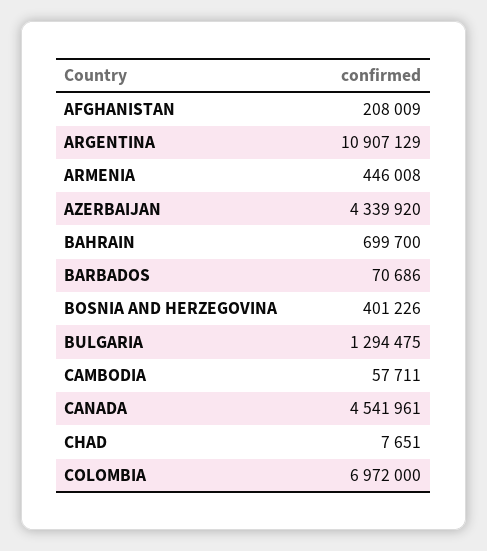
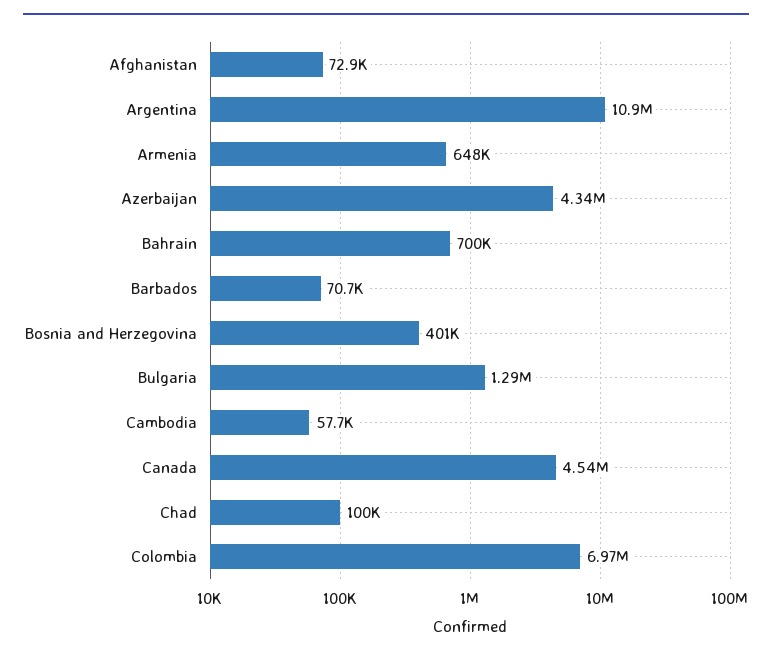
  {
-   "AFGHANISTAN": 208009,
+   "AFGHANISTAN": 72900,
    "ARGENTINA": 10907129,
-   "ARMENIA": 446008,
+   "ARMENIA": 648000,
    "AZERBAIJAN": 4339920,
    "BAHRAIN": 699700,
    "BARBADOS": 70686,
    "BOSNIA AND HERZEGOVINA": 401226,
    "BULGARIA": 1294475,
    "CAMBODIA": 57711,
    "CANADA": 4541961,
-   "CHAD": 7651,
+   "CHAD": 100000,
    "COLOMBIA": 6972000
  }

